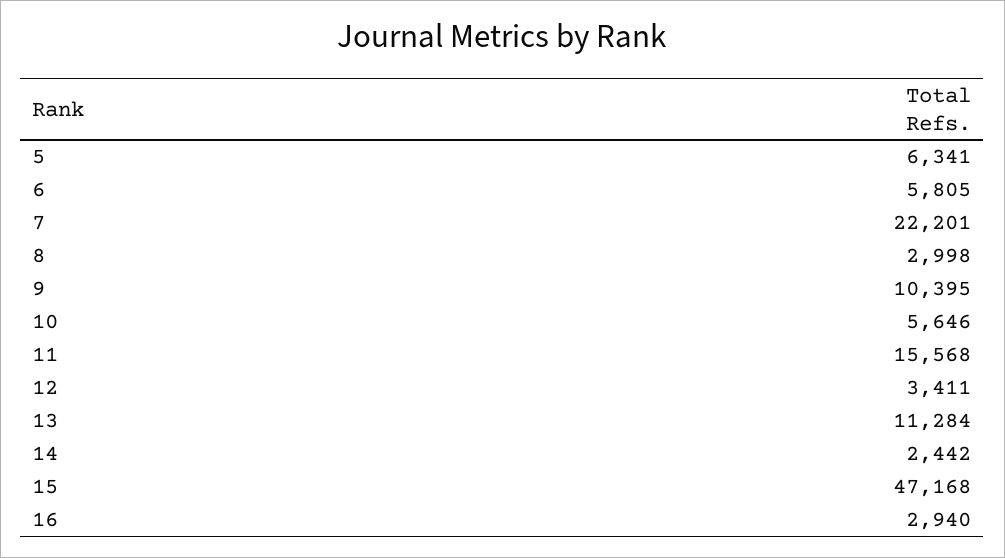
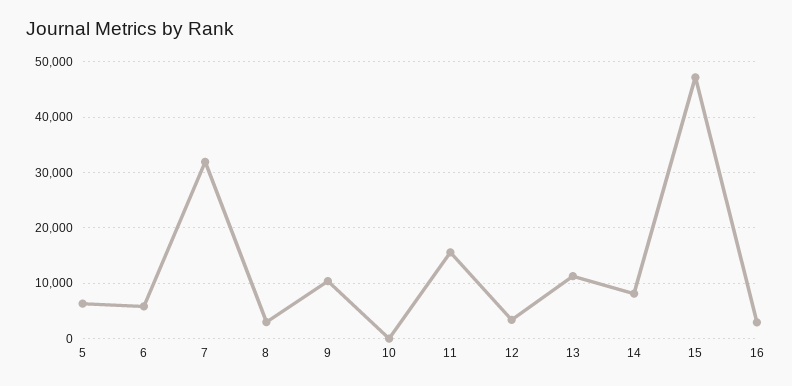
  {
    "5": 6341,
    "6": 5805,
-   "7": 22201,
+   "7": 32000,
    "8": 2998,
    "9": 10395,
-   "10": 5646,
+   "10": 0,
    "11": 15568,
    "12": 3411,
    "13": 11284,
-   "14": 2442,
+   "14": 8000,
    "15": 47168,
    "16": 2940
  }

